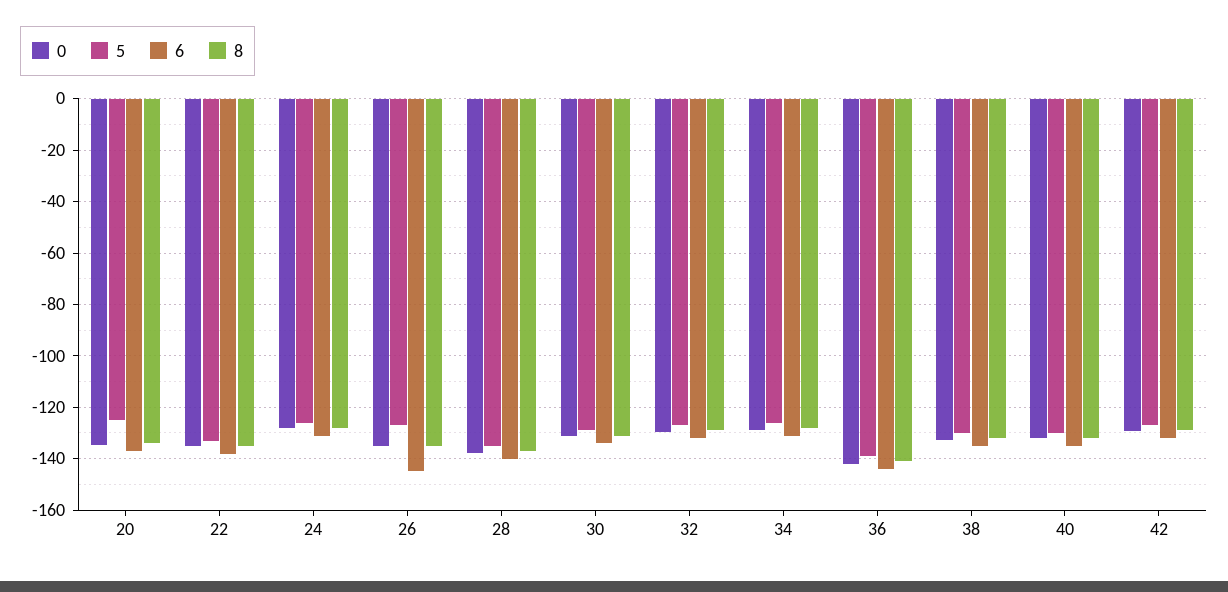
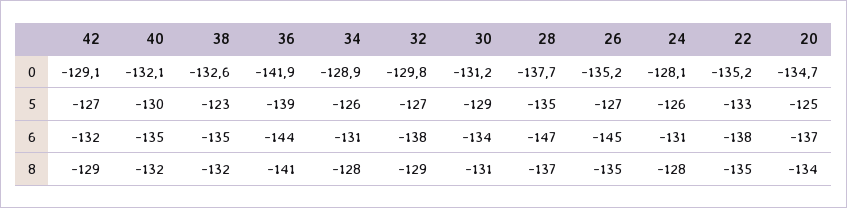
  {
    "0": {
      "20": -134.7,
      "22": -135.2,
      "24": -128.1,
      "26": -135.2,
      "28": -137.7,
      "30": -131.2,
      "32": -129.8,
      "34": -128.9,
      "36": -141.9,
      "38": -132.6,
      "40": -132.1,
      "42": -129.1
    },
    "5": {
      "20": -125,
      "22": -133,
      "24": -126,
      "26": -127,
      "28": -135,
      "30": -129,
      "32": -127,
      "34": -126,
      "36": -139,
-     "38": -130,
+     "38": -123,
      "40": -130,
      "42": -127
    },
    "6": {
      "20": -137,
      "22": -138,
      "24": -131,
      "26": -145,
-     "28": -140,
+     "28": -147,
      "30": -134,
-     "32": -132.5,
+     "32": -138,
      "34": -131,
      "36": -144,
      "38": -135,
      "40": -135,
      "42": -132
    },
    "8": {
      "20": -134,
      "22": -135,
      "24": -128,
      "26": -135,
      "28": -137,
      "30": -131,
      "32": -129,
      "34": -128,
      "36": -141,
      "38": -132,
      "40": -132,
      "42": -129
    }
  }

